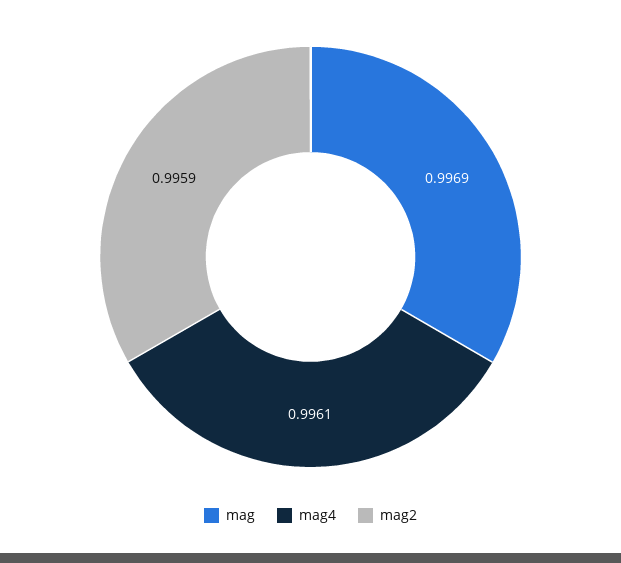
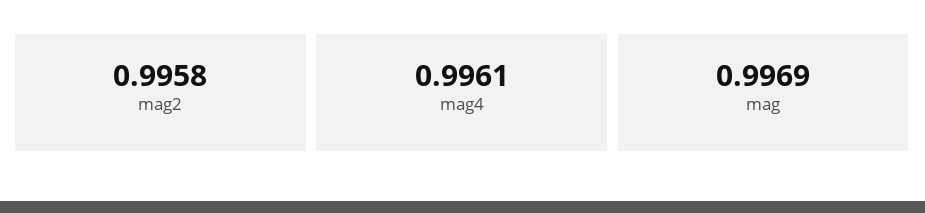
  {
    "mag": 0.9969,
    "mag4": 0.9961,
-   "mag2": 0.9959
+   "mag2": 0.9958
  }

